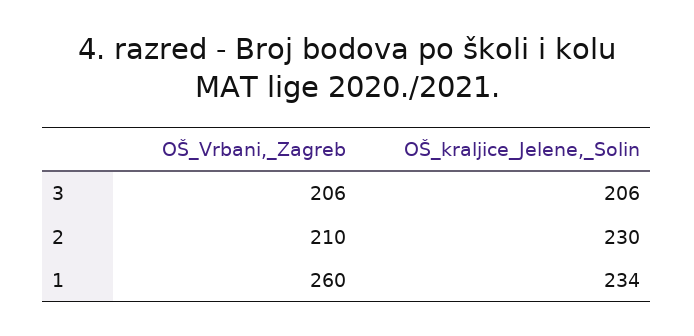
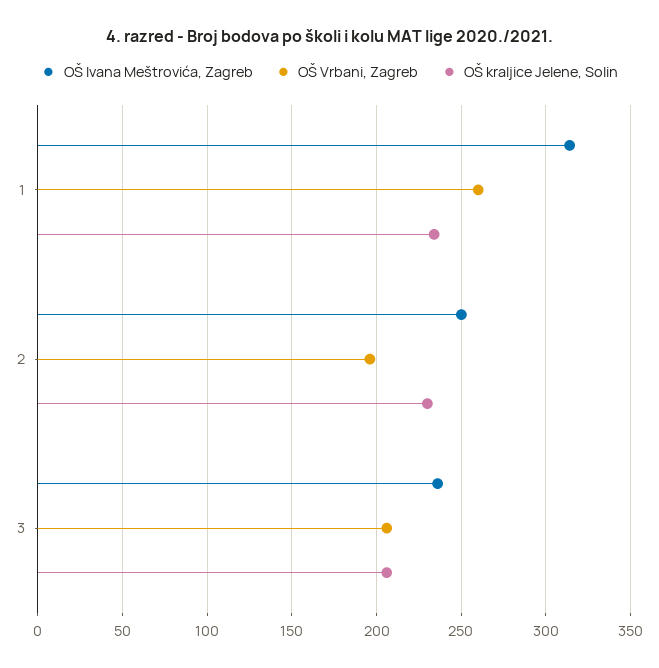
  {
    "OŠ_Vrbani,_Zagreb": {
      "3": 206,
-     "2": 210,
+     "2": 195,
      "1": 260
    },
    "OŠ_kraljice_Jelene,_Solin": {
      "3": 206,
      "2": 230,
      "1": 234
-   }
+   },
+   "OŠ Ivana Meštrovića, Zagreb": {
+     "1": 315,
+     "2": 250,
+     "3": 235
+   }
  }

